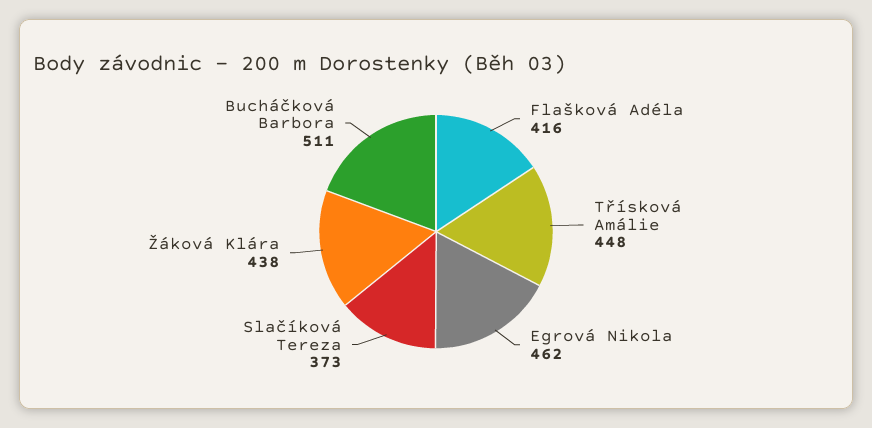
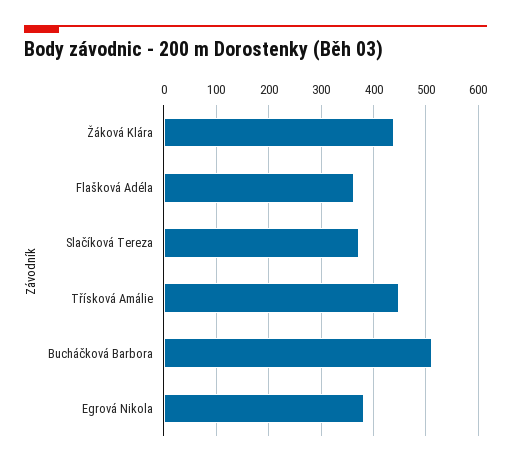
  {
-   "Flašková Adéla": 416,
+   "Flašková Adéla": 360,
    "Třísková Amálie": 448,
-   "Egrová Nikola": 462,
+   "Egrová Nikola": 380,
    "Slačíková Tereza": 373,
    "Žáková Klára": 438,
    "Bucháčková Barbora": 511
  }

